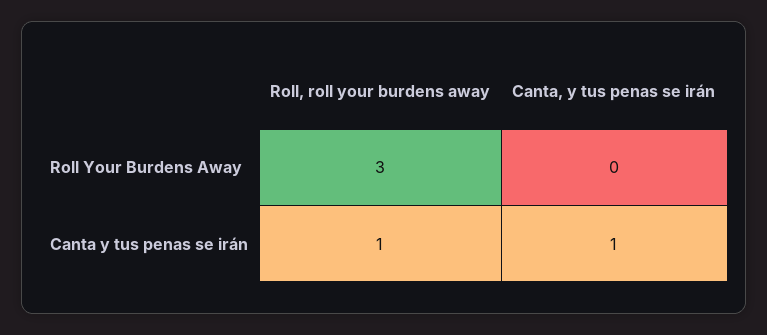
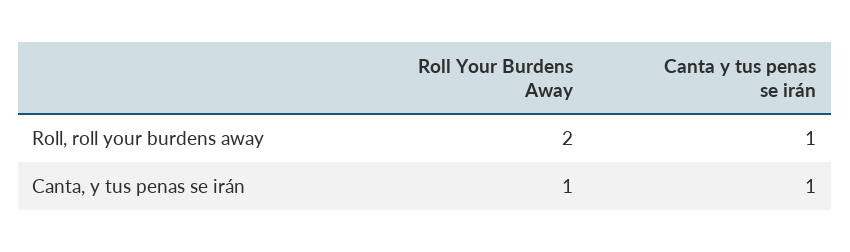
  {
    "Roll, roll your burdens away": {
-     "Roll Your Burdens Away": 3,
+     "Roll Your Burdens Away": 2,
      "Canta y tus penas se irán": 1
    },
    "Canta, y tus penas se irán": {
-     "Roll Your Burdens Away": 0,
+     "Roll Your Burdens Away": 1,
      "Canta y tus penas se irán": 1
    }
  }

